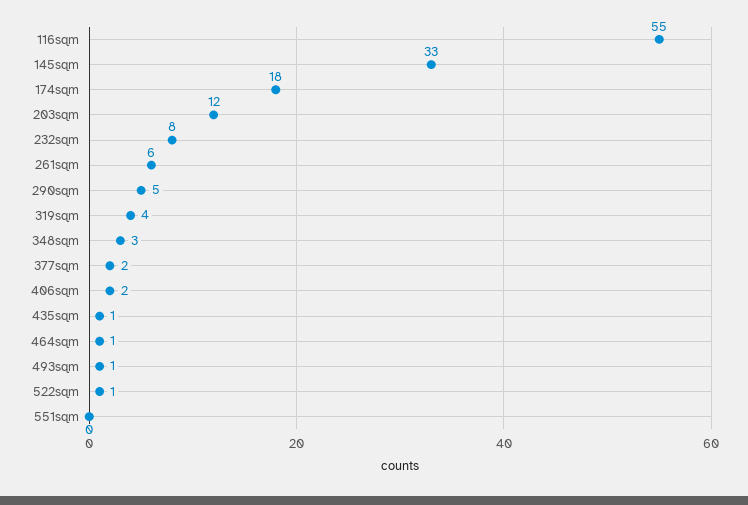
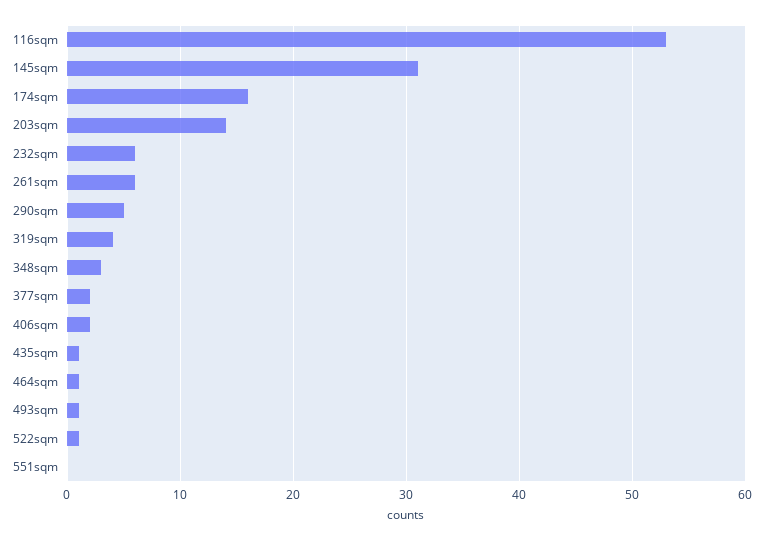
  {
-   "116sqm": 55,
+   "116sqm": 53,
-   "145sqm": 33,
+   "145sqm": 31,
-   "174sqm": 18,
+   "174sqm": 16,
-   "203sqm": 12,
+   "203sqm": 14,
-   "232sqm": 8,
+   "232sqm": 6,
    "261sqm": 6,
    "290sqm": 5,
    "319sqm": 4,
    "348sqm": 3,
    "377sqm": 2,
    "406sqm": 2,
    "435sqm": 1,
    "464sqm": 1,
    "493sqm": 1,
    "522sqm": 1,
    "551sqm": 0
  }

